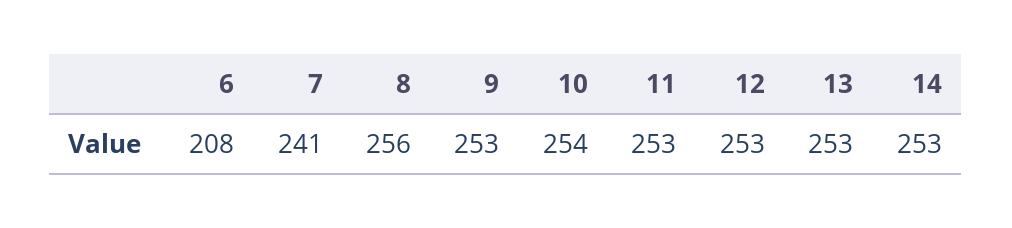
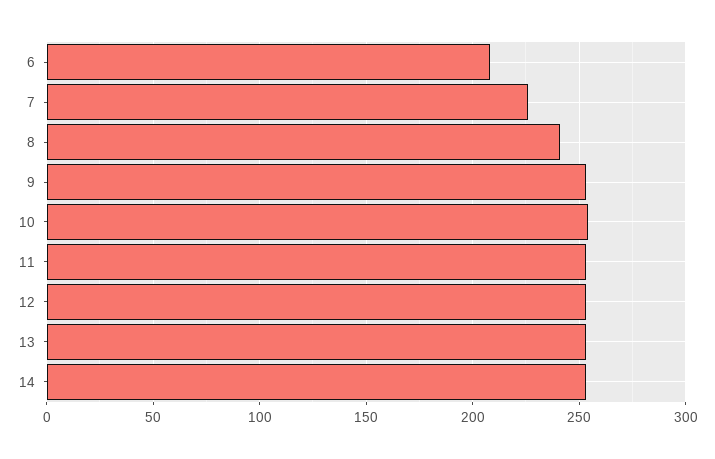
  {
    "6": 208,
-   "7": 241,
+   "7": 225,
-   "8": 256,
+   "8": 240,
    "9": 253,
    "10": 254,
    "11": 253,
    "12": 253,
    "13": 253,
    "14": 253
  }

